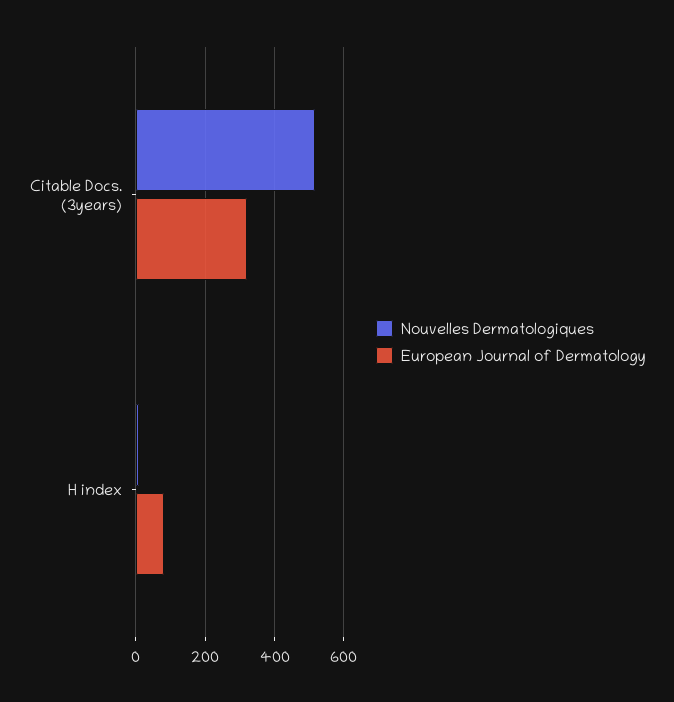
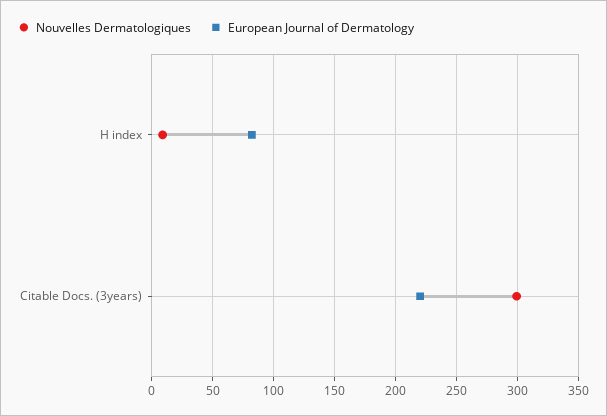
  {
    "Nouvelles Dermatologiques": {
-     "Citable Docs. (3years)": 520,
+     "Citable Docs. (3years)": 300,
      "H index": 10
    },
    "European Journal of Dermatology": {
-     "Citable Docs. (3years)": 320,
+     "Citable Docs. (3years)": 220,
      "H index": 80
    }
  }

